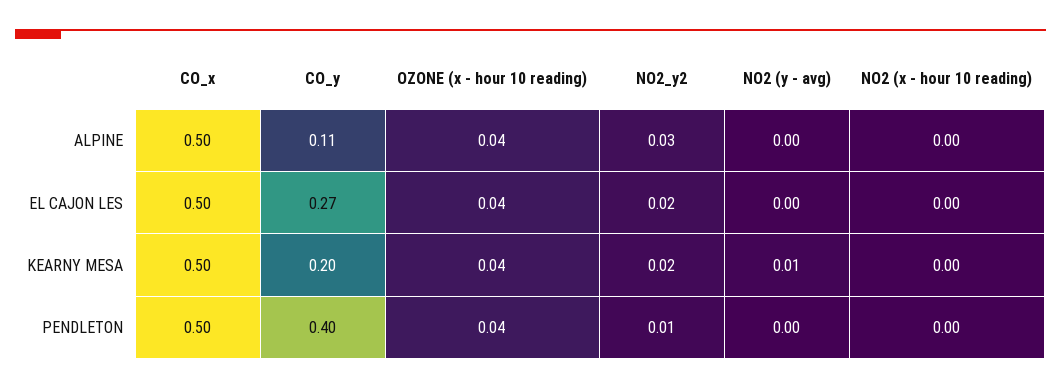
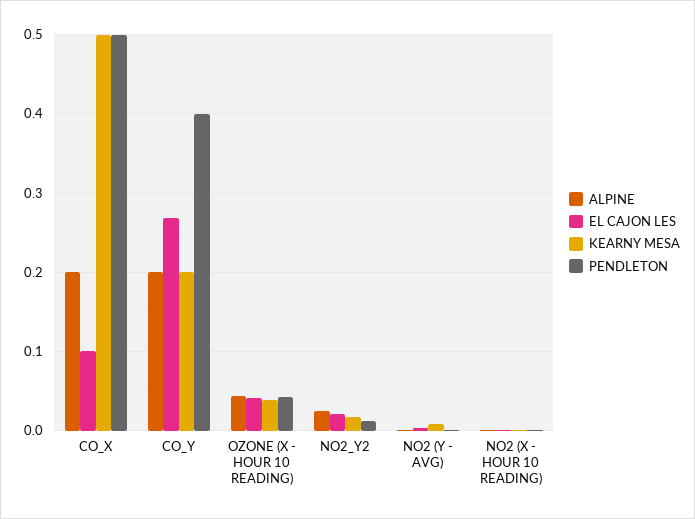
  {
    "ALPINE": {
-     "CO_x": 0.5,
+     "CO_x": 0.2,
-     "CO_y": 0.11,
+     "CO_y": 0.2,
      "OZONE (x - hour 10 reading)": 0.04,
      "NO2_y2": 0.03,
      "NO2 (y - avg)": 0,
      "NO2 (x - hour 10 reading)": 0
    },
    "EL CAJON LES": {
-     "CO_x": 0.5,
+     "CO_x": 0.1,
      "CO_y": 0.27,
      "OZONE (x - hour 10 reading)": 0.04,
      "NO2_y2": 0.02,
      "NO2 (y - avg)": 0,
      "NO2 (x - hour 10 reading)": 0
    },
    "KEARNY MESA": {
      "CO_x": 0.5,
      "CO_y": 0.2,
      "OZONE (x - hour 10 reading)": 0.04,
      "NO2_y2": 0.02,
      "NO2 (y - avg)": 0.01,
      "NO2 (x - hour 10 reading)": 0
    },
    "PENDLETON": {
      "CO_x": 0.5,
      "CO_y": 0.4,
      "OZONE (x - hour 10 reading)": 0.04,
      "NO2_y2": 0.01,
      "NO2 (y - avg)": 0,
      "NO2 (x - hour 10 reading)": 0
    }
  }

